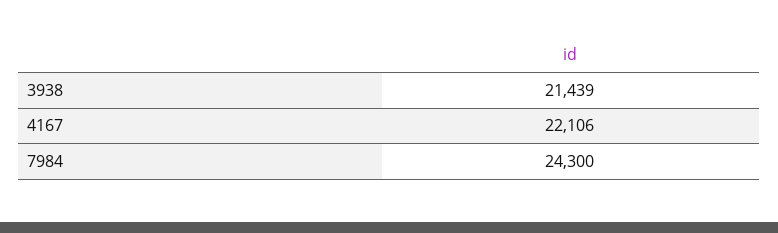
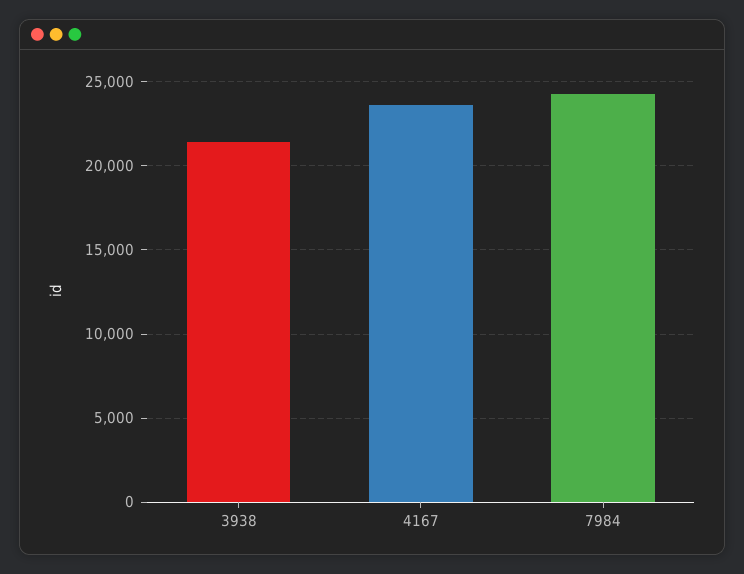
  {
    "3938": 21439,
-   "4167": 22106,
+   "4167": 23500,
    "7984": 24300
  }

